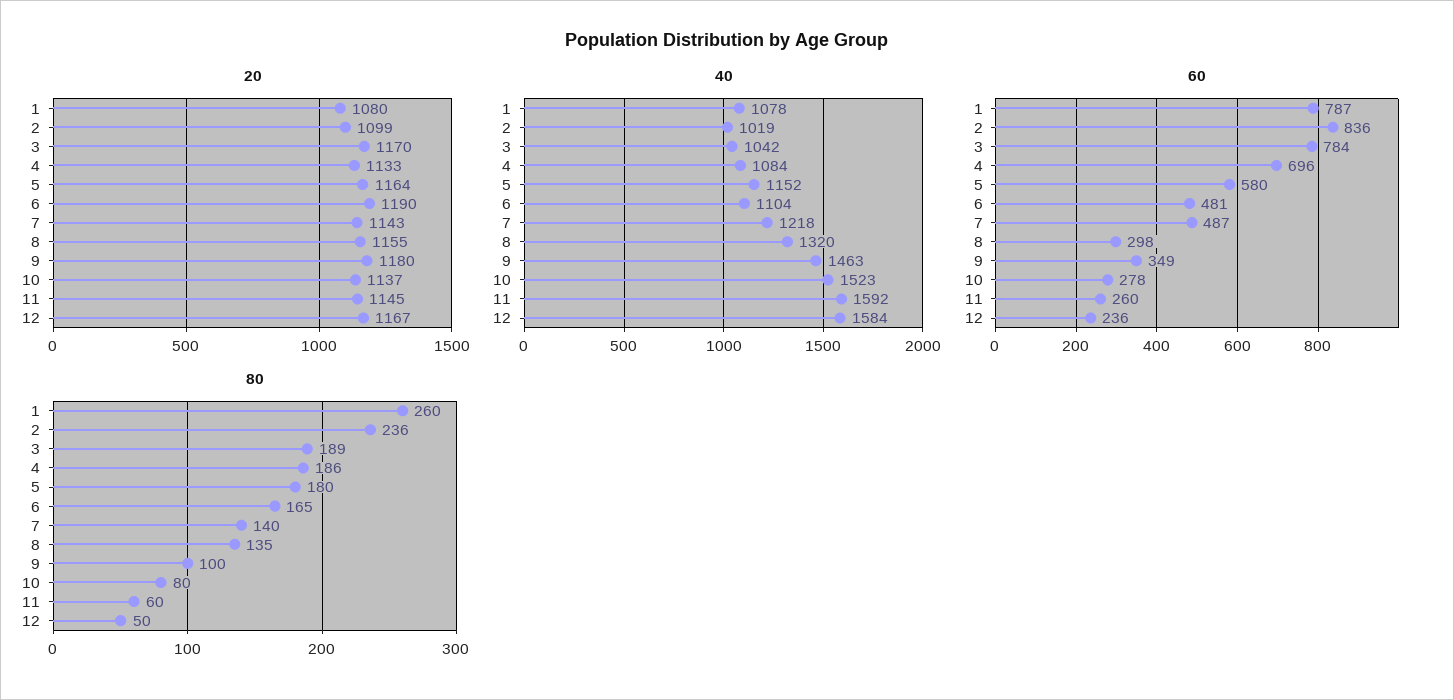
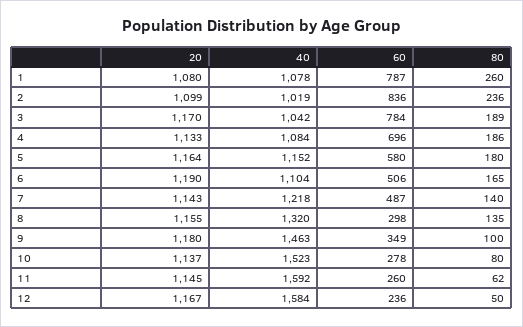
  {
    "20": {
      "1": 1080,
      "2": 1099,
      "3": 1170,
      "4": 1133,
      "5": 1164,
      "6": 1190,
      "7": 1143,
      "8": 1155,
      "9": 1180,
      "10": 1137,
      "11": 1145,
      "12": 1167
    },
    "40": {
      "1": 1078,
      "2": 1019,
      "3": 1042,
      "4": 1084,
      "5": 1152,
      "6": 1104,
      "7": 1218,
      "8": 1320,
      "9": 1463,
      "10": 1523,
      "11": 1592,
      "12": 1584
    },
    "60": {
      "1": 787,
      "2": 836,
      "3": 784,
      "4": 696,
      "5": 580,
-     "6": 481,
+     "6": 506,
      "7": 487,
      "8": 298,
      "9": 349,
      "10": 278,
      "11": 260,
      "12": 236
    },
    "80": {
      "1": 260,
      "2": 236,
      "3": 189,
      "4": 186,
      "5": 180,
      "6": 165,
      "7": 140,
      "8": 135,
      "9": 100,
      "10": 80,
-     "11": 60,
+     "11": 62,
      "12": 50
    }
  }

